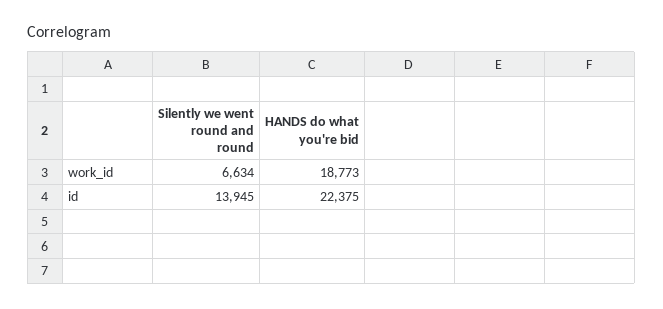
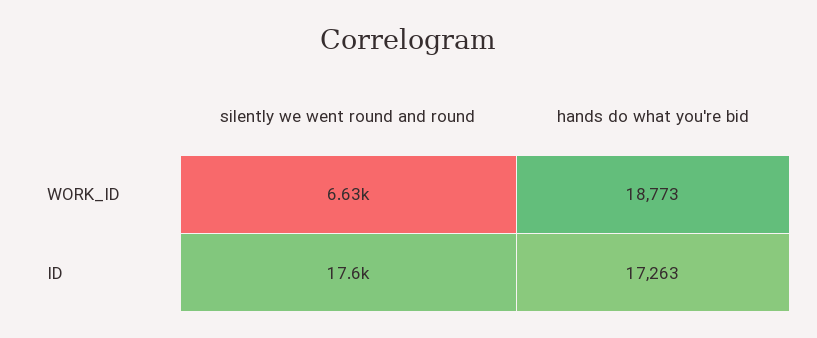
  {
    "Silently we went round and round": {
      "work_id": 6634,
-     "id": 13945
+     "id": 17600
    },
    "HANDS do what you're bid": {
      "work_id": 18773,
-     "id": 22375
+     "id": 17263
    }
  }

